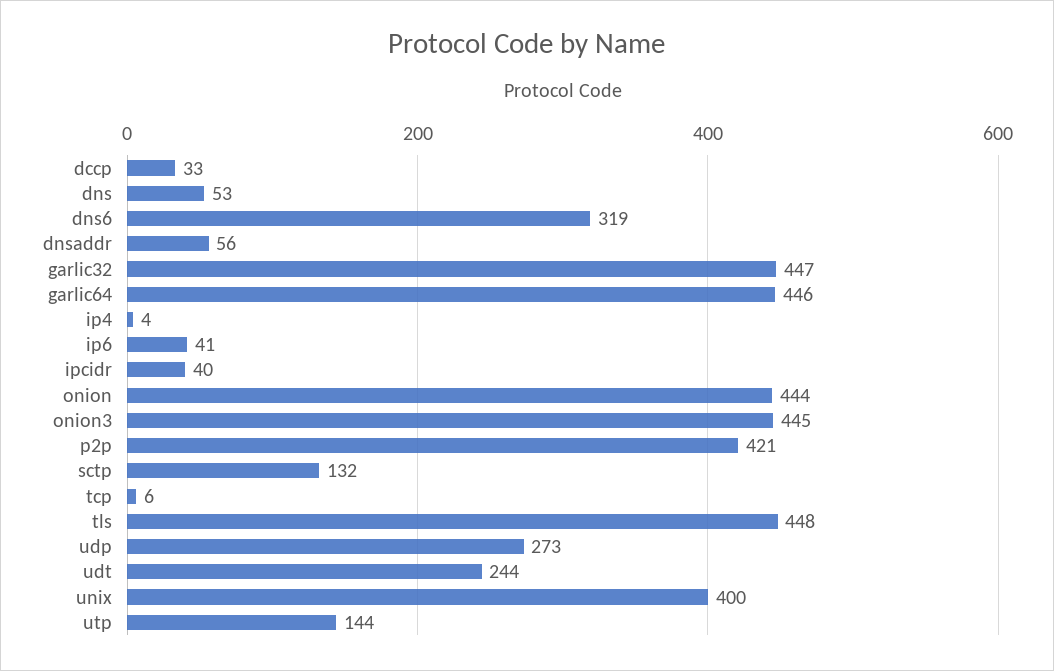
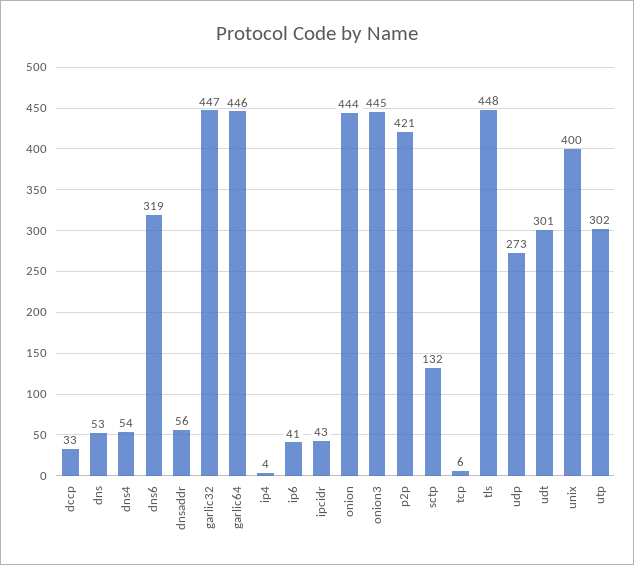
  {
    "dccp": 33,
    "dns": 53,
    "dns6": 319,
    "dnsaddr": 56,
    "garlic32": 447,
    "garlic64": 446,
    "ip4": 4,
    "ip6": 41,
-   "ipcidr": 40,
+   "ipcidr": 43,
    "onion": 444,
    "onion3": 445,
    "p2p": 421,
    "sctp": 132,
    "tcp": 6,
    "tls": 448,
    "udp": 273,
-   "udt": 244,
+   "udt": 301,
    "unix": 400,
-   "utp": 144
+   "utp": 302,
+   "dns4": 54
  }

